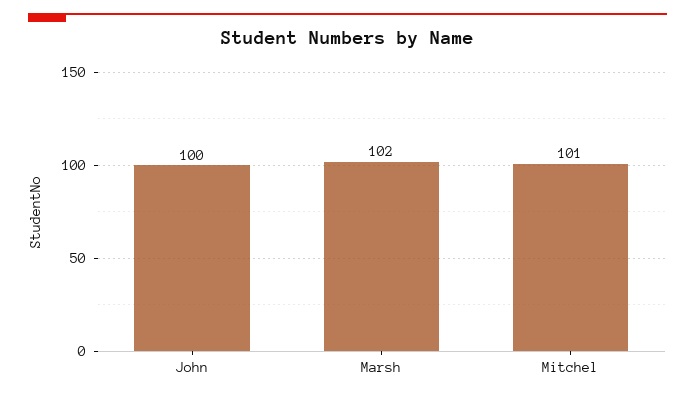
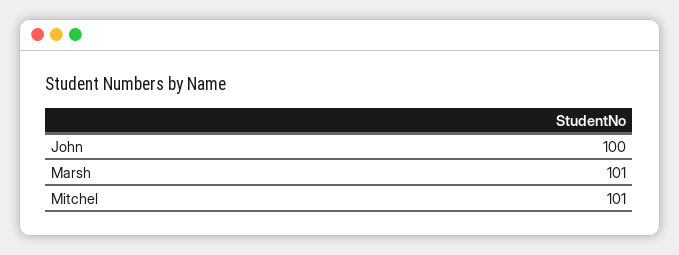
  {
    "John": 100,
-   "Marsh": 102,
+   "Marsh": 101,
    "Mitchel": 101
  }

